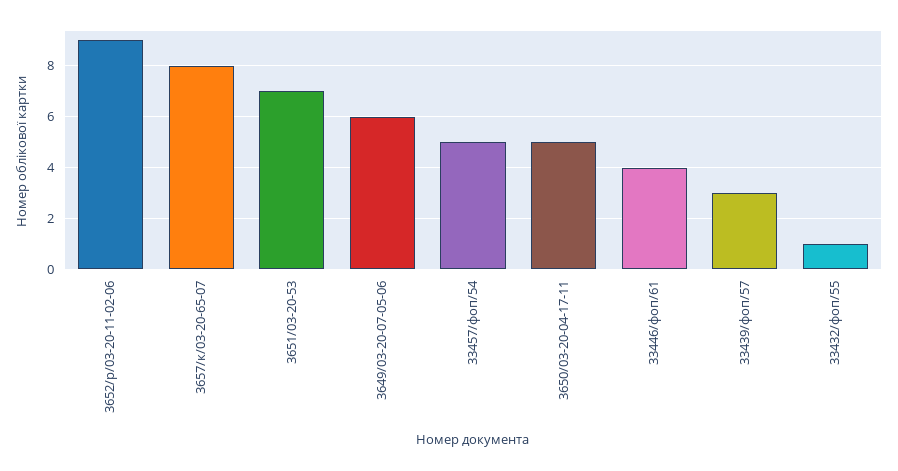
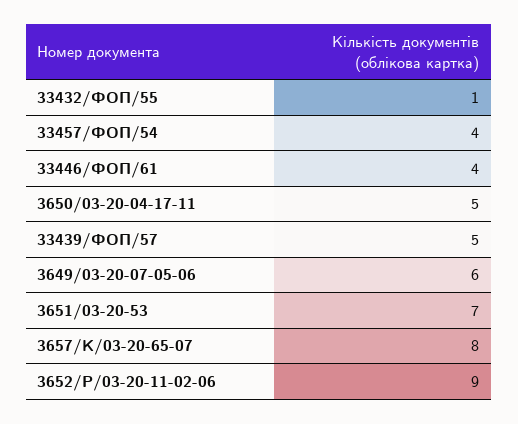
  {
    "3652/р/03-20-11-02-06": 9,
    "3657/к/03-20-65-07": 8,
    "3651/03-20-53": 7,
    "3649/03-20-07-05-06": 6,
-   "33457/фоп/54": 5,
+   "33457/фоп/54": 4,
    "3650/03-20-04-17-11": 5,
    "33446/фоп/61": 4,
-   "33439/фоп/57": 3,
+   "33439/фоп/57": 5,
    "33432/фоп/55": 1
  }

